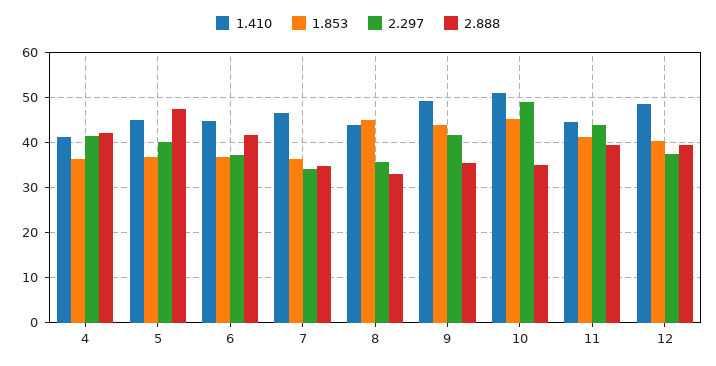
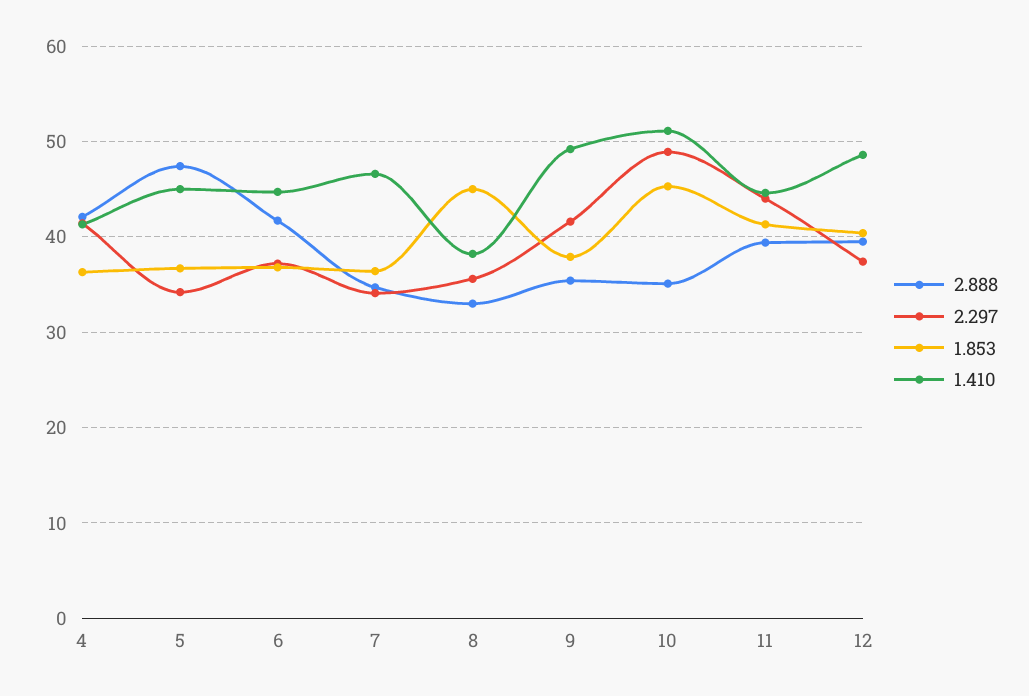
  {
    "1.410": {
      "4": 41,
      "5": 45,
      "6": 45,
      "7": 47,
-     "8": 44,
+     "8": 38,
      "9": 49,
      "10": 51,
      "11": 45,
      "12": 49
    },
    "1.853": {
      "4": 36,
      "5": 37,
      "6": 37,
      "7": 36,
      "8": 45,
-     "9": 44,
+     "9": 38,
      "10": 45,
      "11": 41,
      "12": 40
    },
    "2.297": {
      "4": 41,
-     "5": 40,
+     "5": 34,
      "6": 37,
      "7": 34,
      "8": 36,
      "9": 42,
      "10": 49,
      "11": 44,
      "12": 37
    },
    "2.888": {
      "4": 42,
      "5": 47,
      "6": 42,
      "7": 35,
      "8": 33,
      "9": 35,
      "10": 35,
      "11": 39,
      "12": 40
    }
  }

